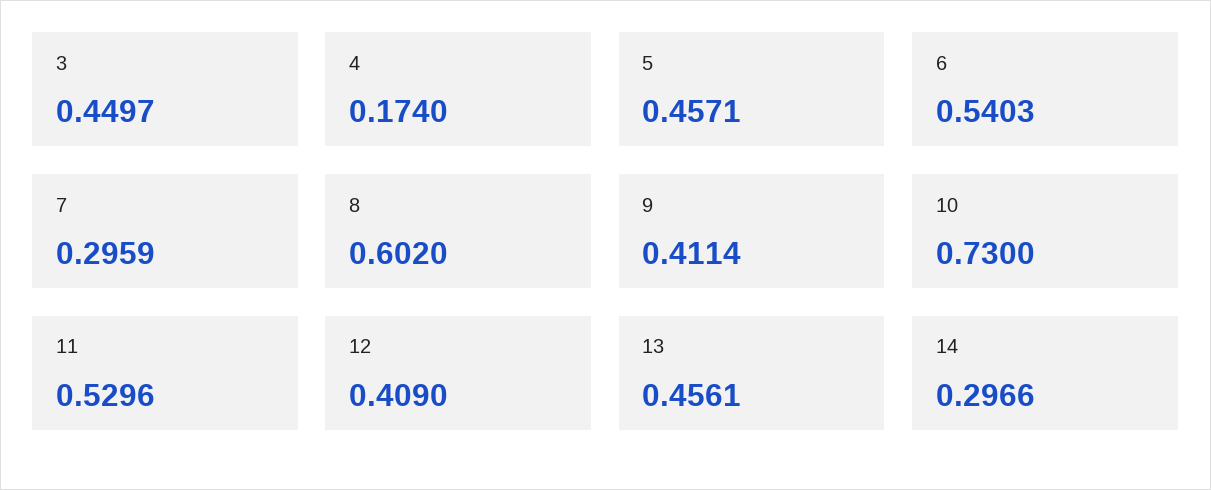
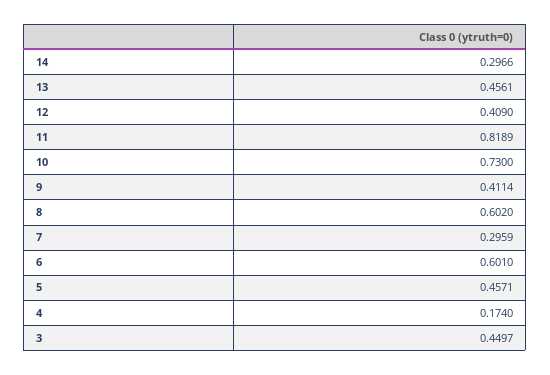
  {
    "3": 0.4497,
    "4": 0.174,
    "5": 0.4571,
-   "6": 0.5403,
+   "6": 0.601,
    "7": 0.2959,
    "8": 0.602,
    "9": 0.4114,
    "10": 0.73,
-   "11": 0.5296,
+   "11": 0.8189,
    "12": 0.409,
    "13": 0.4561,
    "14": 0.2966
  }

